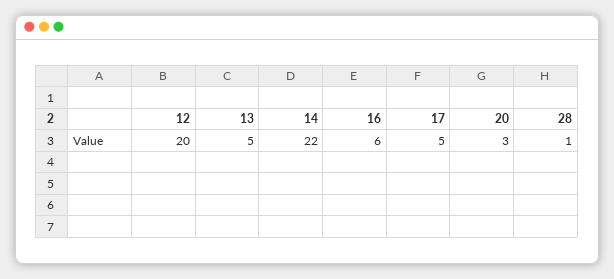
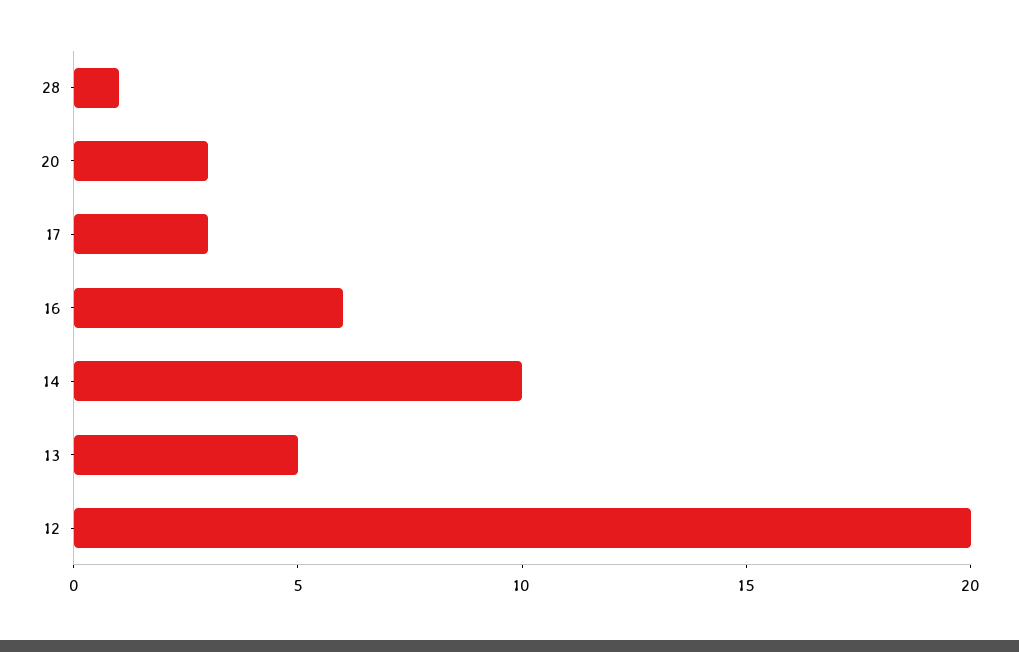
  {
    "12": 20,
    "13": 5,
-   "14": 22,
+   "14": 10,
    "16": 6,
-   "17": 5,
+   "17": 3,
    "20": 3,
    "28": 1
  }

